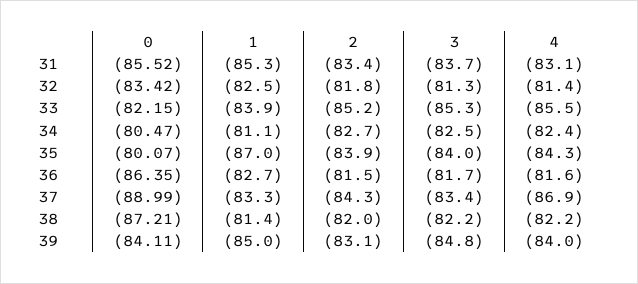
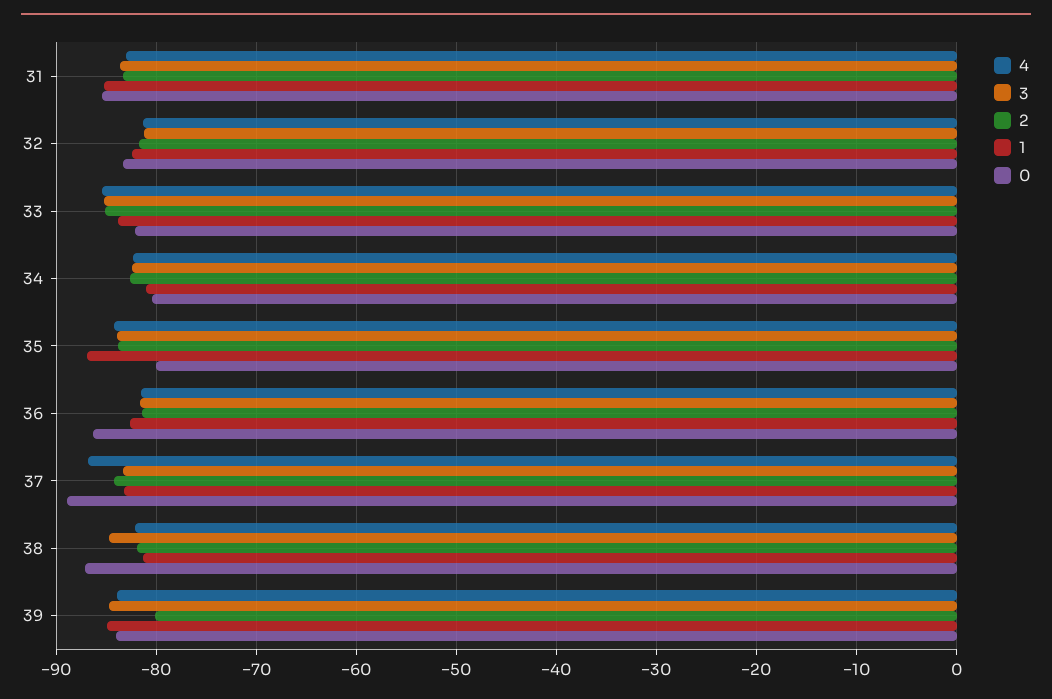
  {
    "0": {
      "31": -85.52,
      "32": -83.42,
      "33": -82.15,
      "34": -80.47,
      "35": -80.07,
      "36": -86.35,
      "37": -88.99,
      "38": -87.21,
      "39": -84.11
    },
    "1": {
      "31": -85.3,
      "32": -82.5,
      "33": -83.9,
      "34": -81.1,
      "35": -87,
      "36": -82.7,
      "37": -83.3,
      "38": -81.4,
      "39": -85
    },
    "2": {
      "31": -83.4,
      "32": -81.8,
      "33": -85.2,
      "34": -82.7,
      "35": -83.9,
      "36": -81.5,
      "37": -84.3,
      "38": -82,
-     "39": -83.1
+     "39": -80
    },
    "3": {
      "31": -83.7,
      "32": -81.3,
      "33": -85.3,
      "34": -82.5,
      "35": -84,
      "36": -81.7,
      "37": -83.4,
-     "38": -82.2,
+     "38": -85,
      "39": -84.8
    },
    "4": {
      "31": -83.1,
      "32": -81.4,
      "33": -85.5,
      "34": -82.4,
      "35": -84.3,
      "36": -81.6,
      "37": -86.9,
      "38": -82.2,
      "39": -84
    }
  }

